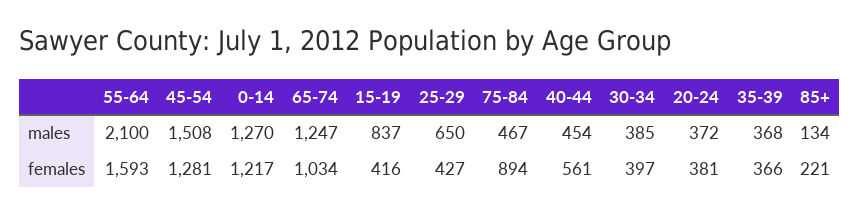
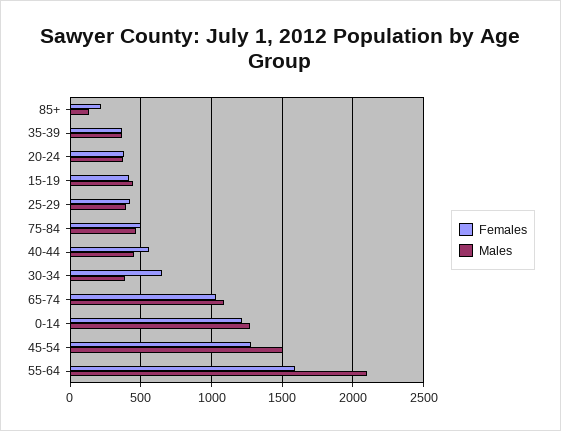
  {
    "males": {
      "55-64": 2100,
      "45-54": 1508,
      "0-14": 1270,
-     "65-74": 1247,
+     "65-74": 1100,
-     "15-19": 837,
+     "15-19": 450,
-     "25-29": 650,
+     "25-29": 400,
      "75-84": 467,
      "40-44": 454,
      "30-34": 385,
      "20-24": 372,
      "35-39": 368,
      "85+": 134
    },
    "females": {
      "55-64": 1593,
      "45-54": 1281,
      "0-14": 1217,
      "65-74": 1034,
      "15-19": 416,
      "25-29": 427,
-     "75-84": 894,
+     "75-84": 500,
      "40-44": 561,
-     "30-34": 397,
+     "30-34": 650,
      "20-24": 381,
      "35-39": 366,
      "85+": 221
    }
  }

